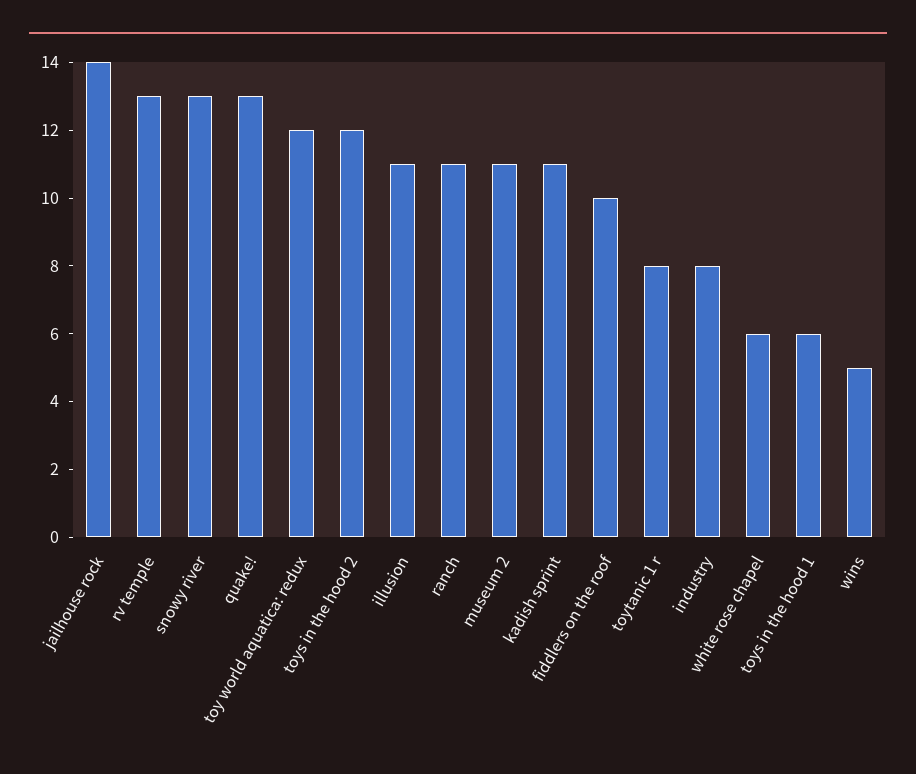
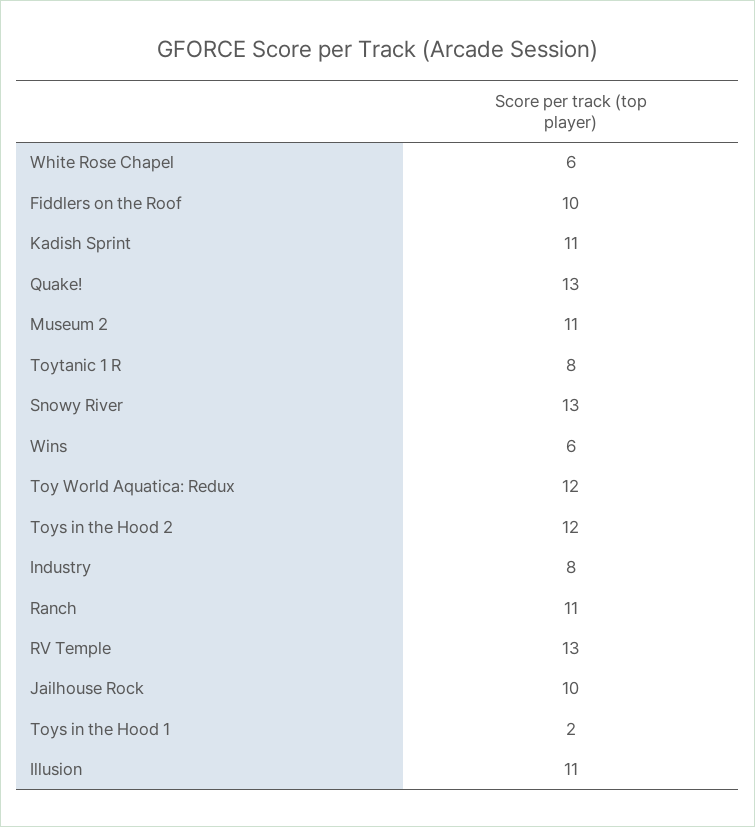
  {
-   "jailhouse rock": 14,
+   "jailhouse rock": 10,
    "rv temple": 13,
    "snowy river": 13,
    "quake!": 13,
    "toy world aquatica: redux": 12,
    "toys in the hood 2": 12,
    "illusion": 11,
    "ranch": 11,
    "museum 2": 11,
    "kadish sprint": 11,
    "fiddlers on the roof": 10,
    "toytanic 1 r": 8,
    "industry": 8,
    "white rose chapel": 6,
-   "toys in the hood 1": 6,
+   "toys in the hood 1": 2,
-   "wins": 5
+   "wins": 6
  }

